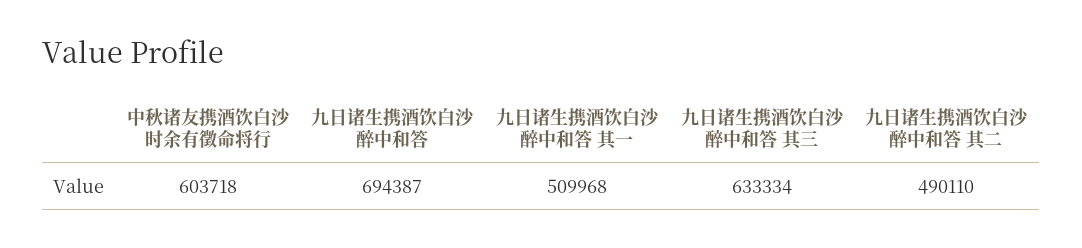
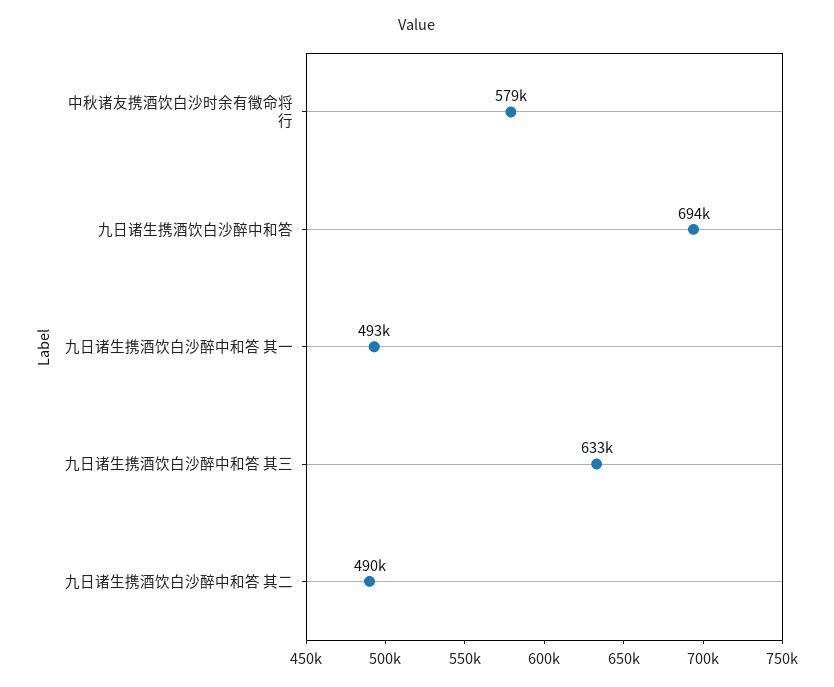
  {
-   "中秋诸友携酒饮白沙时余有徵命将行": 603718,
+   "中秋诸友携酒饮白沙时余有徵命将行": 579000,
    "九日诸生携酒饮白沙醉中和答": 694387,
-   "九日诸生携酒饮白沙醉中和答 其一": 509968,
+   "九日诸生携酒饮白沙醉中和答 其一": 493000,
    "九日诸生携酒饮白沙醉中和答 其三": 633334,
    "九日诸生携酒饮白沙醉中和答 其二": 490110
  }

